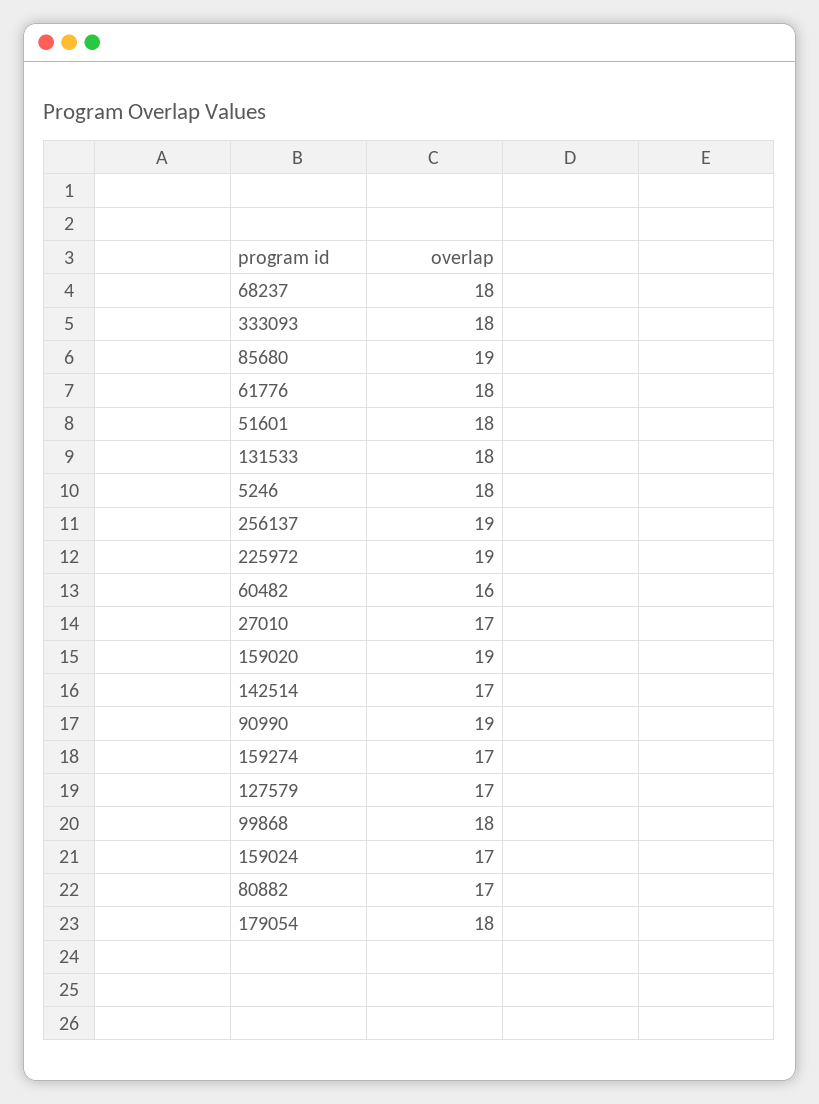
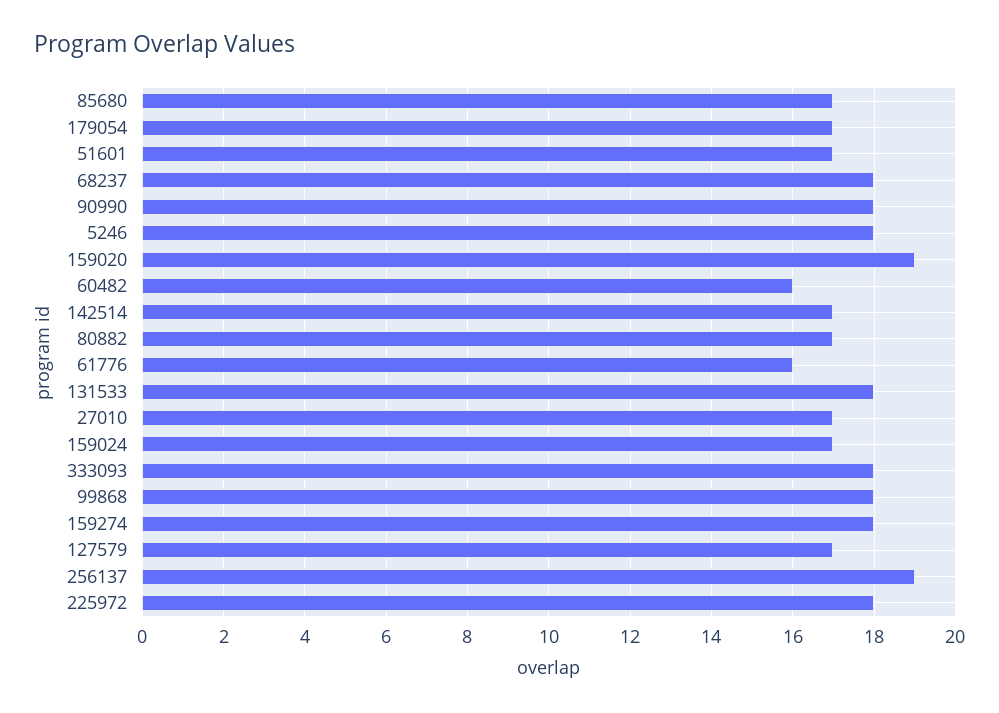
  {
    "68237": 18,
    "333093": 18,
-   "85680": 19,
+   "85680": 17,
-   "61776": 18,
+   "61776": 16,
-   "51601": 18,
+   "51601": 17,
    "131533": 18,
    "5246": 18,
    "256137": 19,
-   "225972": 19,
+   "225972": 18,
    "60482": 16,
    "27010": 17,
    "159020": 19,
    "142514": 17,
-   "90990": 19,
+   "90990": 18,
-   "159274": 17,
+   "159274": 18,
    "127579": 17,
    "99868": 18,
    "159024": 17,
    "80882": 17,
-   "179054": 18
+   "179054": 17
  }

